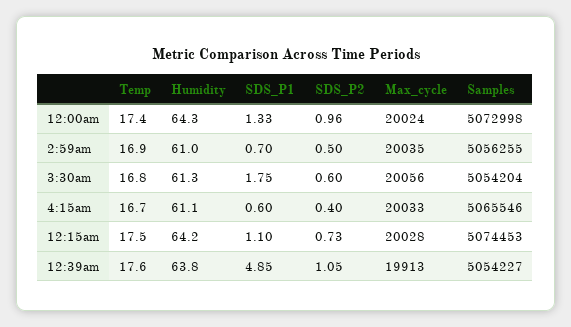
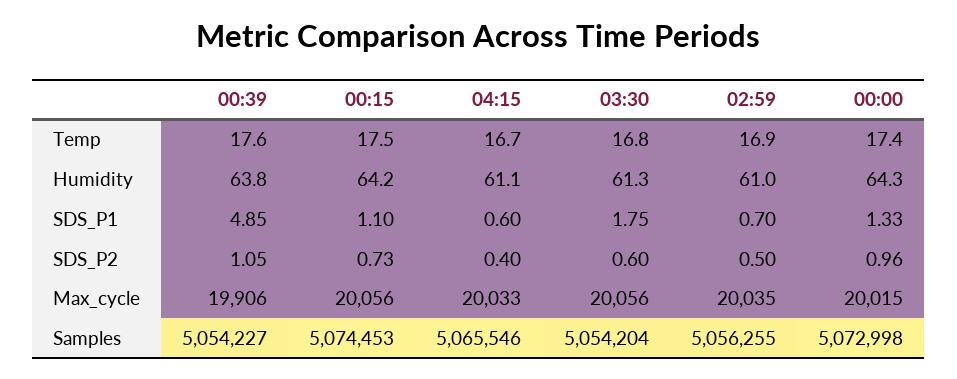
  {
    "Temp": {
      "12:00am": 17.4,
      "2:59am": 16.9,
      "3:30am": 16.8,
      "4:15am": 16.7,
      "12:15am": 17.5,
      "12:39am": 17.6
    },
    "Humidity": {
      "12:00am": 64.3,
      "2:59am": 61,
      "3:30am": 61.3,
      "4:15am": 61.1,
      "12:15am": 64.2,
      "12:39am": 63.8
    },
    "SDS_P1": {
      "12:00am": 1.33,
      "2:59am": 0.7,
      "3:30am": 1.75,
      "4:15am": 0.6,
      "12:15am": 1.1,
      "12:39am": 4.85
    },
    "SDS_P2": {
      "12:00am": 0.96,
      "2:59am": 0.5,
      "3:30am": 0.6,
      "4:15am": 0.4,
      "12:15am": 0.73,
      "12:39am": 1.05
    },
    "Max_cycle": {
-     "12:00am": 20024,
+     "12:00am": 20015,
      "2:59am": 20035,
      "3:30am": 20056,
      "4:15am": 20033,
-     "12:15am": 20028,
+     "12:15am": 20056,
-     "12:39am": 19913
+     "12:39am": 19906
    },
    "Samples": {
      "12:00am": 5072998,
      "2:59am": 5056255,
      "3:30am": 5054204,
      "4:15am": 5065546,
      "12:15am": 5074453,
      "12:39am": 5054227
    }
  }

